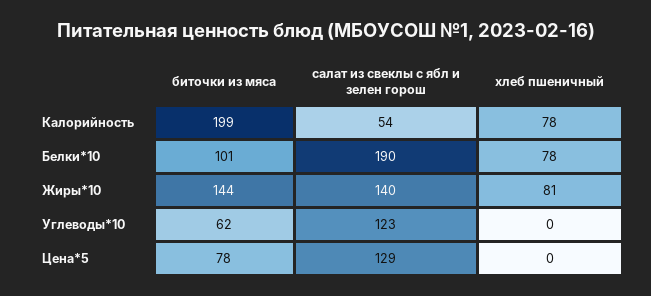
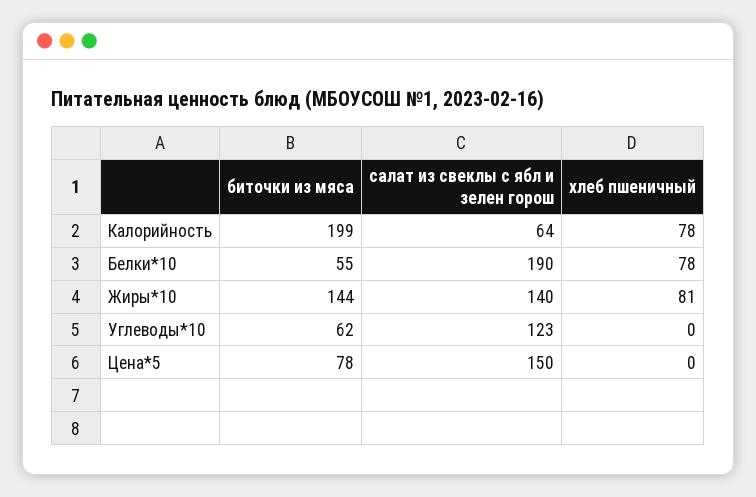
  {
    "биточки из мяса": {
      "Калорийность": 199,
-     "Белки*10": 101,
+     "Белки*10": 55,
      "Жиры*10": 144,
      "Углеводы*10": 62,
      "Цена*5": 78
    },
    "салат из свеклы с ябл и зелен горош": {
-     "Калорийность": 54,
+     "Калорийность": 64,
      "Белки*10": 190,
      "Жиры*10": 140,
      "Углеводы*10": 123,
-     "Цена*5": 129
+     "Цена*5": 150
    },
    "хлеб пшеничный": {
      "Калорийность": 78,
      "Белки*10": 78,
      "Жиры*10": 81,
      "Углеводы*10": 0,
      "Цена*5": 0
    }
  }

